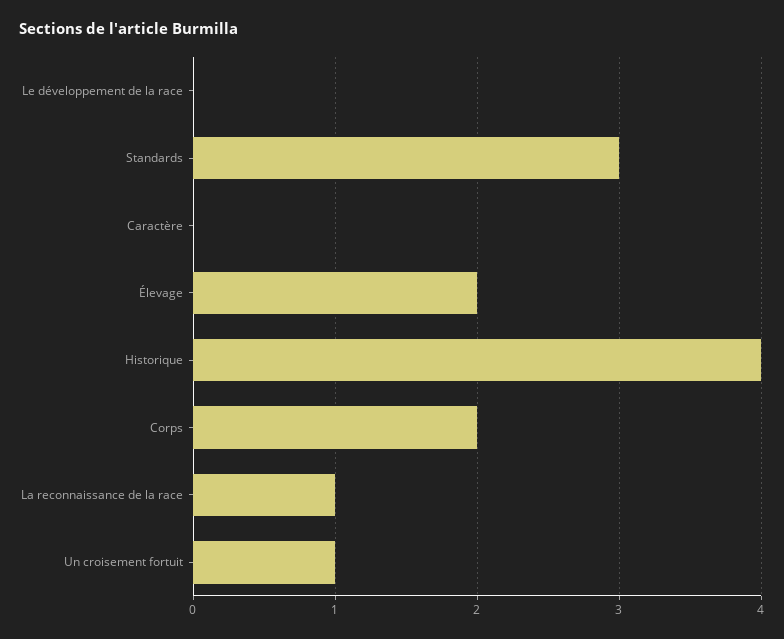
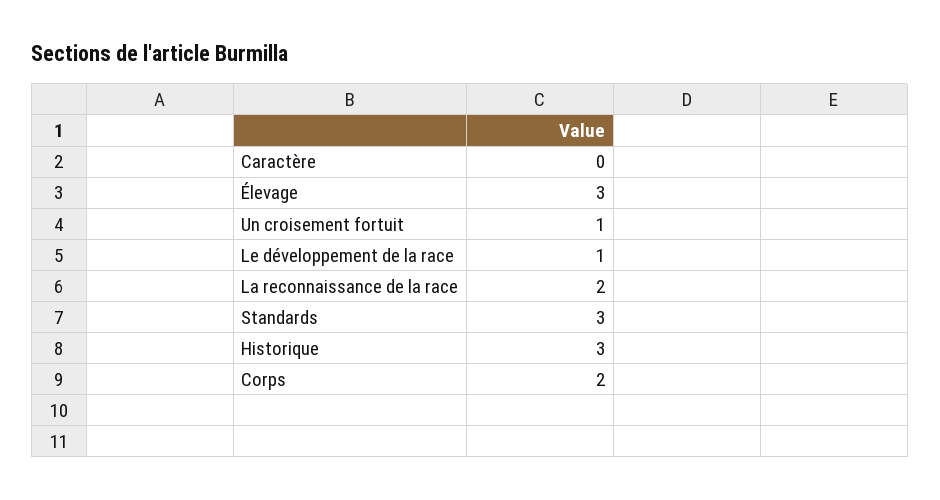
  {
-   "Le développement de la race": 0,
+   "Le développement de la race": 1,
    "Standards": 3,
    "Caractère": 0,
-   "Élevage": 2,
+   "Élevage": 3,
-   "Historique": 4,
+   "Historique": 3,
    "Corps": 2,
-   "La reconnaissance de la race": 1,
+   "La reconnaissance de la race": 2,
    "Un croisement fortuit": 1
  }

